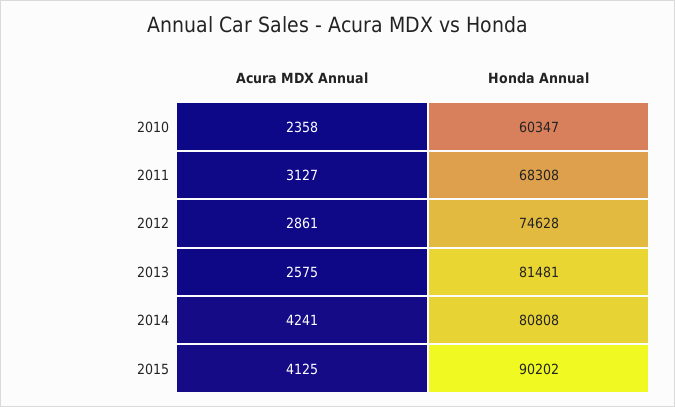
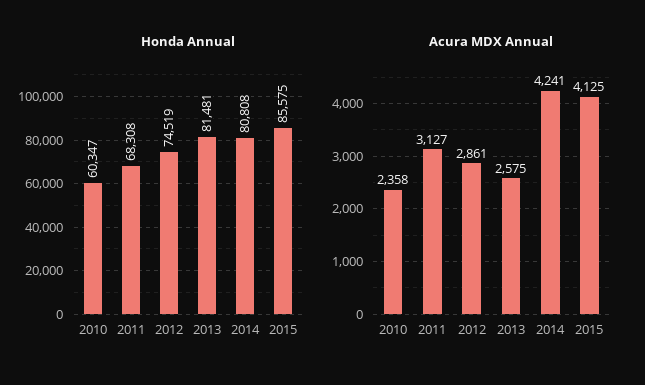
  {
    "Acura MDX Annual": {
      "2010": 2358,
      "2011": 3127,
      "2012": 2861,
      "2013": 2575,
      "2014": 4241,
      "2015": 4125
    },
    "Honda Annual": {
      "2010": 60347,
      "2011": 68308,
-     "2012": 74628,
+     "2012": 74519,
      "2013": 81481,
      "2014": 80808,
-     "2015": 90202
+     "2015": 85575
    }
  }

